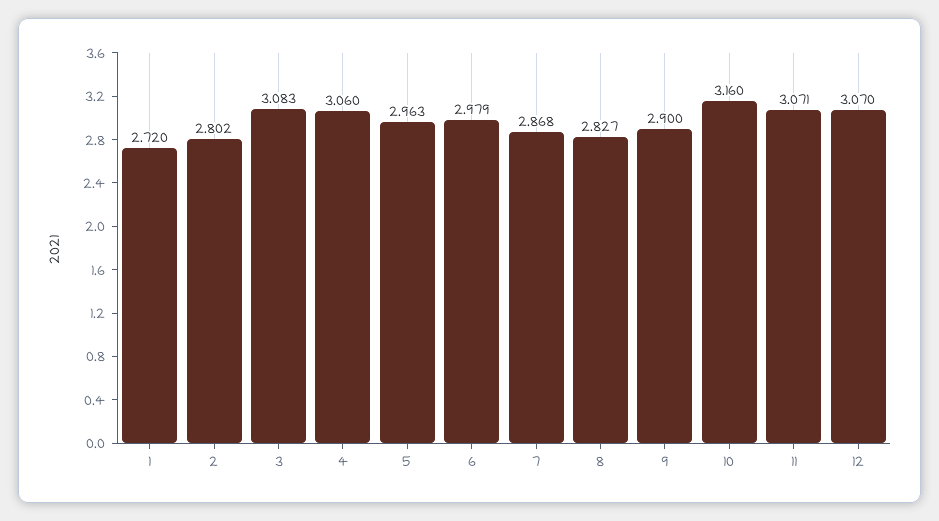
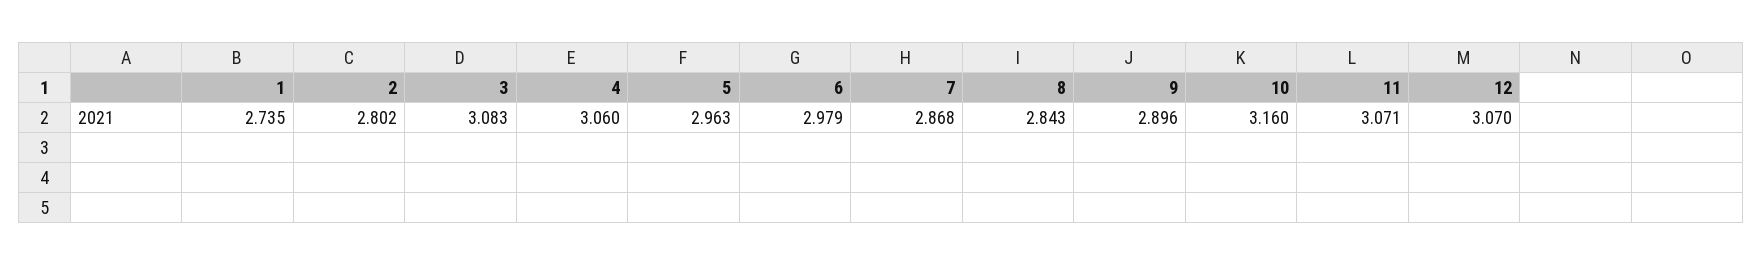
  {
-   "1": 2.72,
+   "1": 2.735,
    "2": 2.802,
    "3": 3.083,
    "4": 3.06,
    "5": 2.963,
    "6": 2.979,
    "7": 2.868,
-   "8": 2.827,
+   "8": 2.843,
-   "9": 2.9,
+   "9": 2.896,
    "10": 3.16,
    "11": 3.071,
    "12": 3.07
  }

